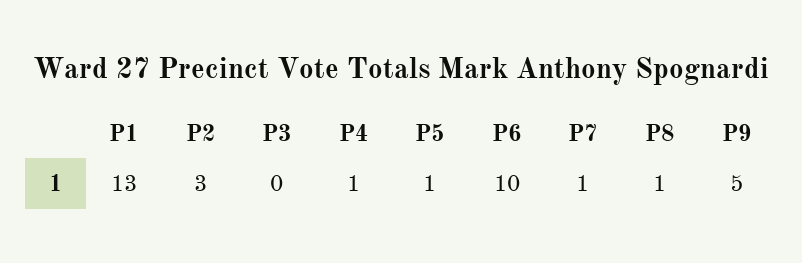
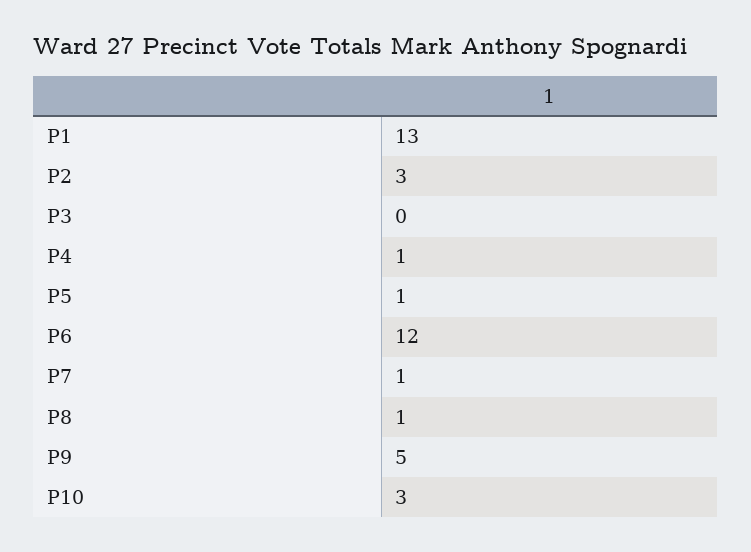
  {
    "P1": 13,
    "P2": 3,
    "P3": 0,
    "P4": 1,
    "P5": 1,
-   "P6": 10,
+   "P6": 12,
    "P7": 1,
    "P8": 1,
-   "P9": 5
+   "P9": 5,
+   "P10": 3
  }

